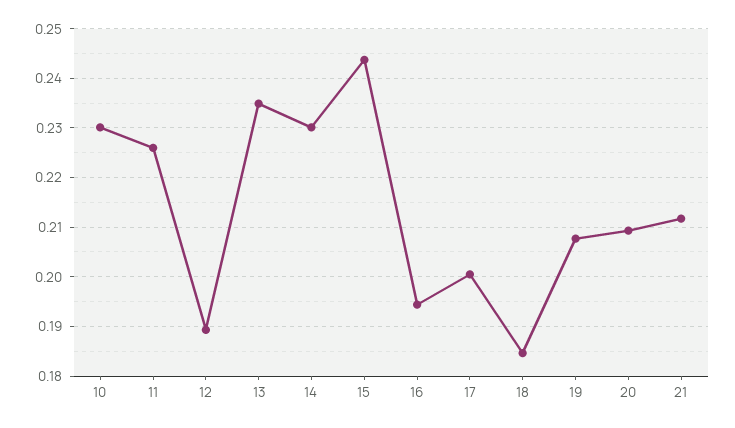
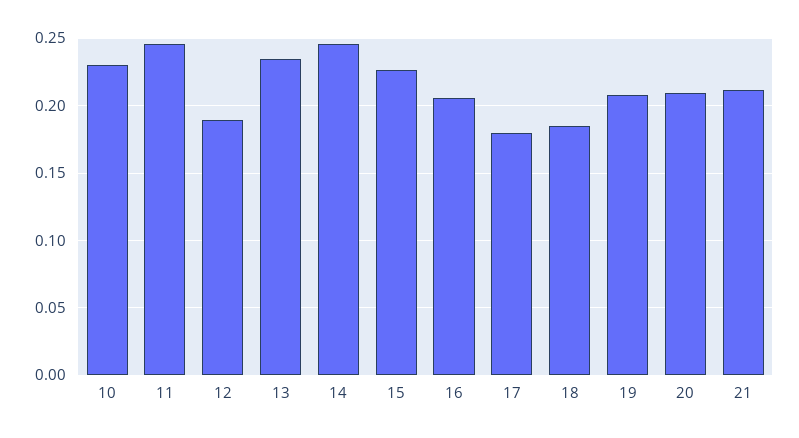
  {
    "10": 0.23,
-   "11": 0.226,
+   "11": 0.245,
    "12": 0.19,
    "13": 0.234,
-   "14": 0.23,
+   "14": 0.245,
-   "15": 0.244,
+   "15": 0.225,
-   "16": 0.194,
+   "16": 0.205,
-   "17": 0.2,
+   "17": 0.18,
    "18": 0.184,
    "19": 0.208,
    "20": 0.21,
    "21": 0.212
  }

